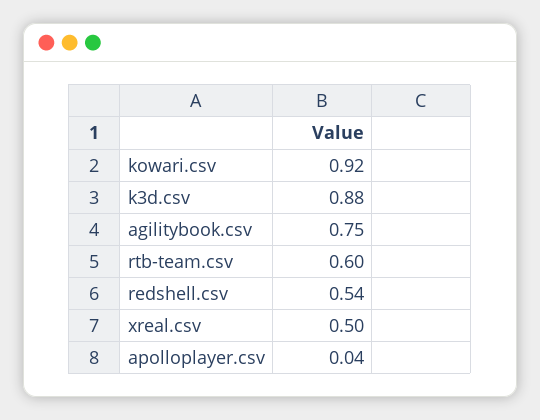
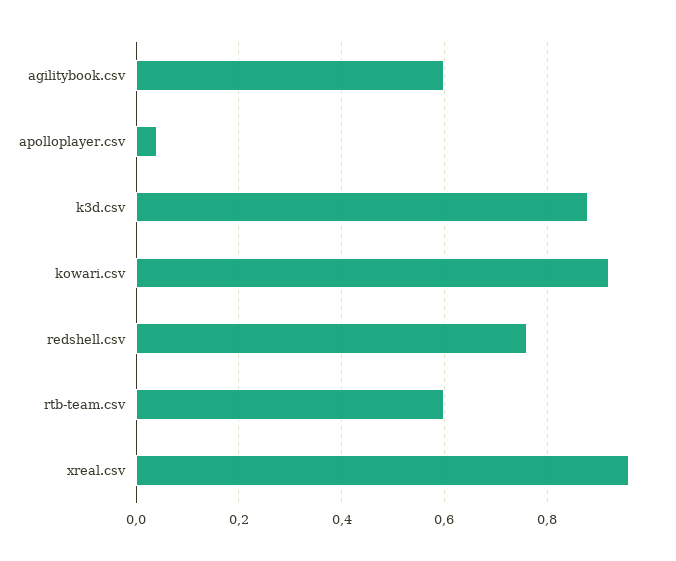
  {
    "kowari.csv": 0.92,
    "k3d.csv": 0.88,
-   "agilitybook.csv": 0.75,
+   "agilitybook.csv": 0.6,
    "rtb-team.csv": 0.6,
-   "redshell.csv": 0.54,
+   "redshell.csv": 0.75,
-   "xreal.csv": 0.5,
+   "xreal.csv": 0.95,
    "apolloplayer.csv": 0.04
  }

